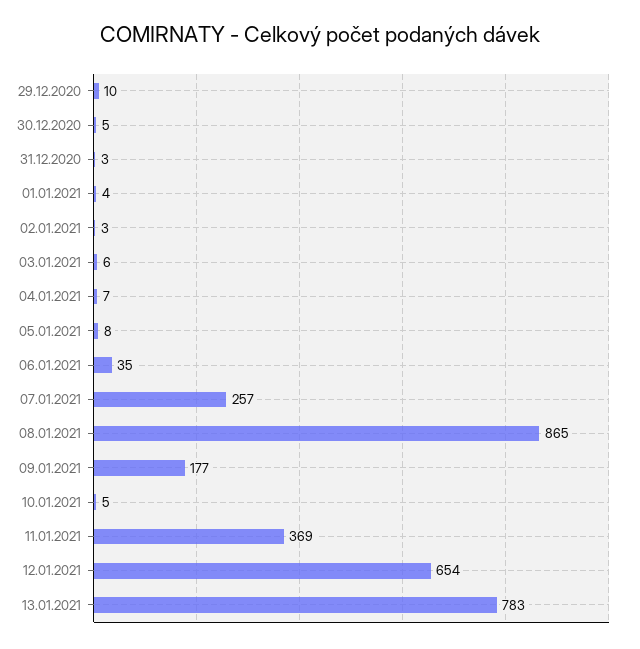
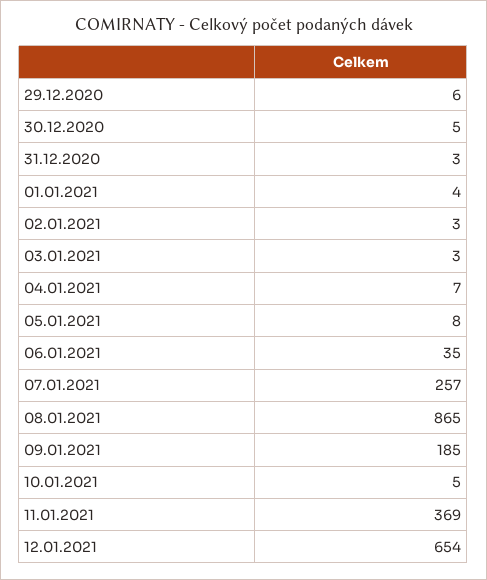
  {
-   "29.12.2020": 10,
+   "29.12.2020": 6,
    "30.12.2020": 5,
    "31.12.2020": 3,
    "01.01.2021": 4,
    "02.01.2021": 3,
-   "03.01.2021": 6,
+   "03.01.2021": 3,
    "04.01.2021": 7,
    "05.01.2021": 8,
    "06.01.2021": 35,
    "07.01.2021": 257,
    "08.01.2021": 865,
-   "09.01.2021": 177,
+   "09.01.2021": 185,
    "10.01.2021": 5,
    "11.01.2021": 369,
-   "12.01.2021": 654,
+   "12.01.2021": 654
-   "13.01.2021": 783
  }

